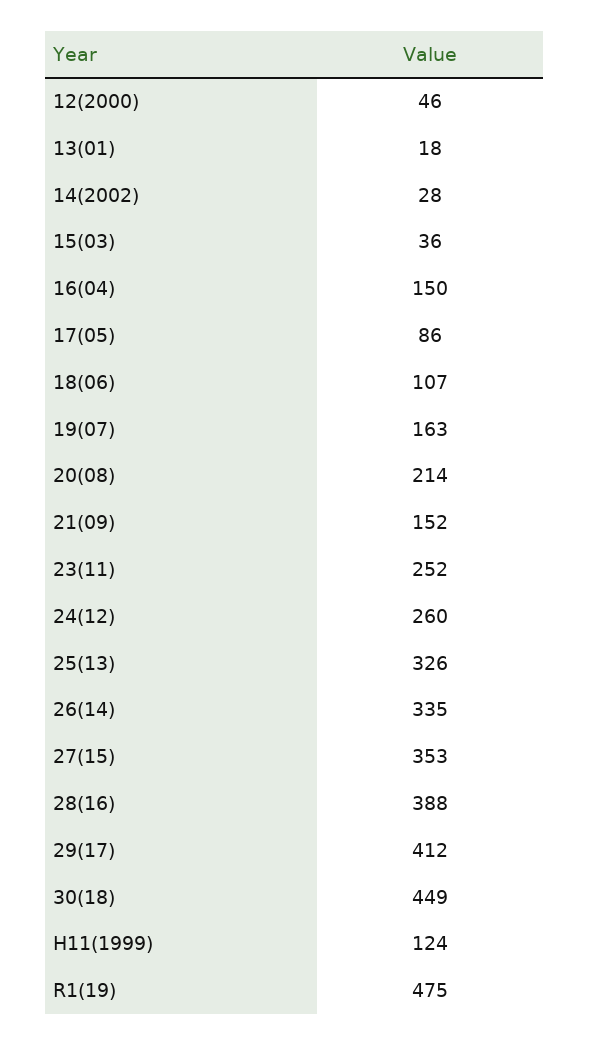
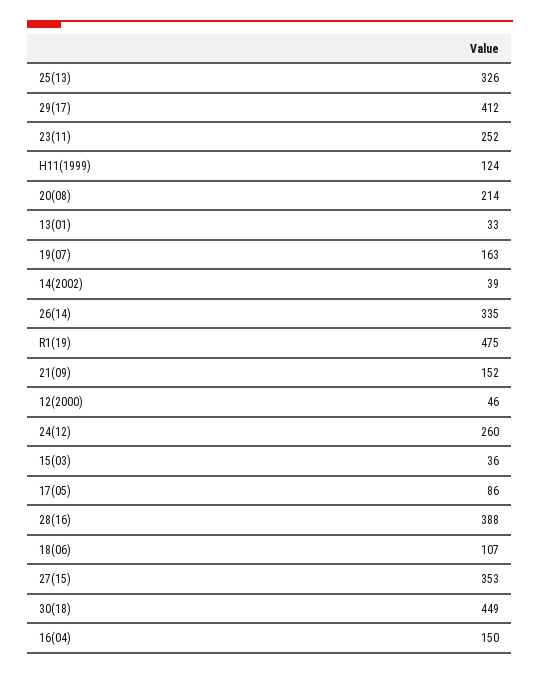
  {
    "12(2000)": 46,
-   "13(01)": 18,
+   "13(01)": 33,
-   "14(2002)": 28,
+   "14(2002)": 39,
    "15(03)": 36,
    "16(04)": 150,
    "17(05)": 86,
    "18(06)": 107,
    "19(07)": 163,
    "20(08)": 214,
    "21(09)": 152,
    "23(11)": 252,
    "24(12)": 260,
    "25(13)": 326,
    "26(14)": 335,
    "27(15)": 353,
    "28(16)": 388,
    "29(17)": 412,
    "30(18)": 449,
    "H11(1999)": 124,
    "R1(19)": 475
  }

